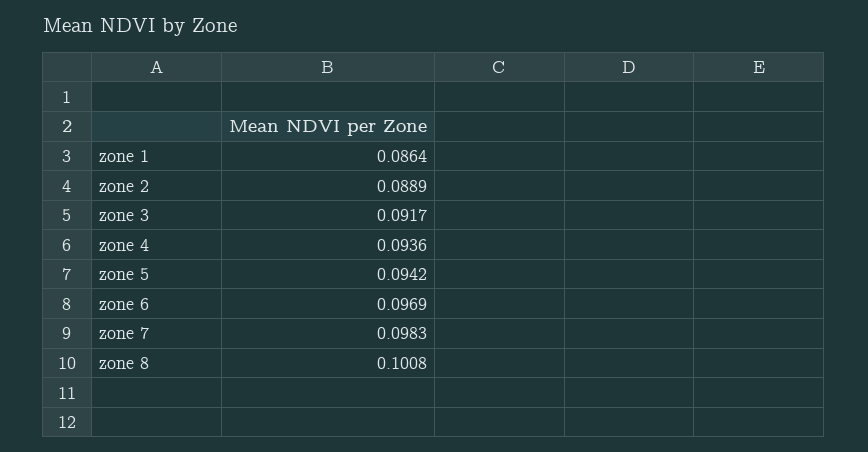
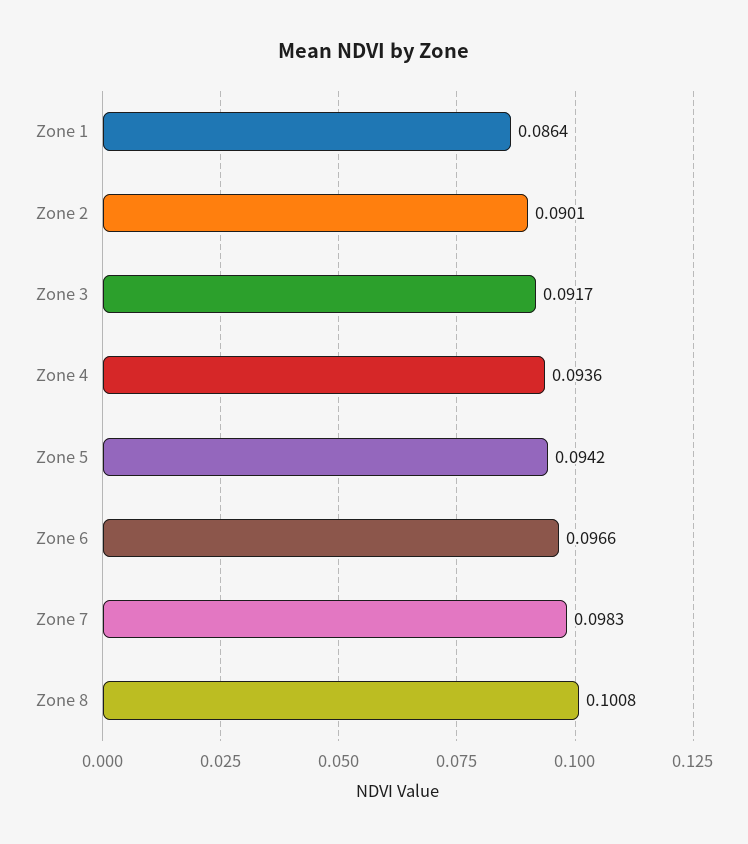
  {
    "zone 1": 0.0864,
-   "zone 2": 0.0889,
+   "zone 2": 0.0901,
    "zone 3": 0.0917,
    "zone 4": 0.0936,
    "zone 5": 0.0942,
-   "zone 6": 0.0969,
+   "zone 6": 0.0966,
    "zone 7": 0.0983,
    "zone 8": 0.1008
  }

